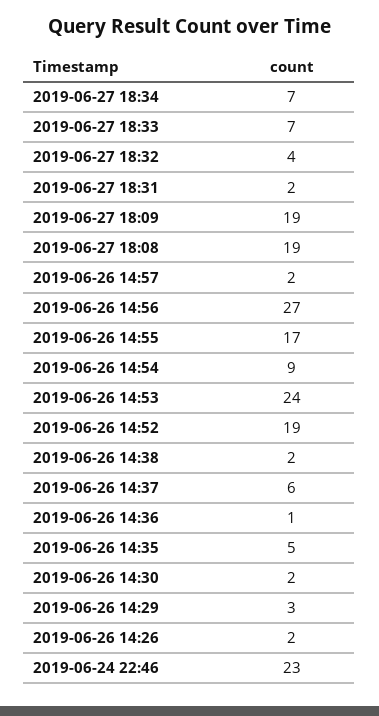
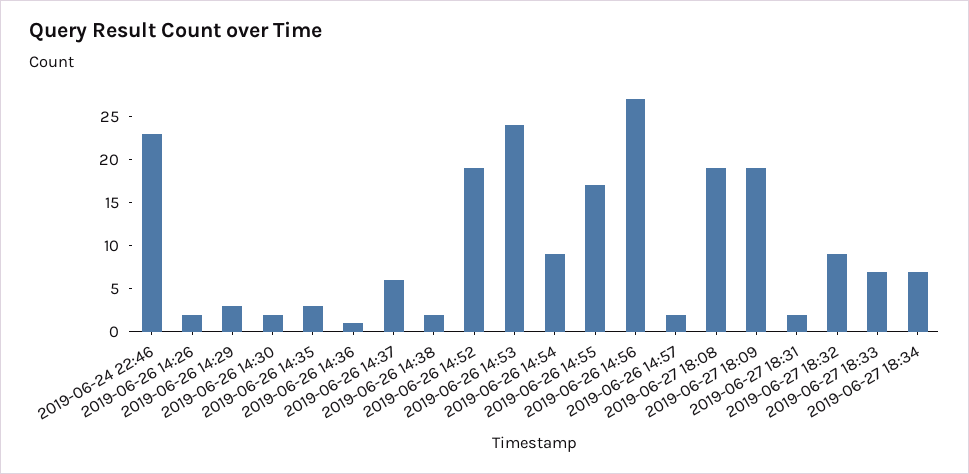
  {
    "2019-06-27 18:34": 7,
    "2019-06-27 18:33": 7,
-   "2019-06-27 18:32": 4,
+   "2019-06-27 18:32": 9,
    "2019-06-27 18:31": 2,
    "2019-06-27 18:09": 19,
    "2019-06-27 18:08": 19,
    "2019-06-26 14:57": 2,
    "2019-06-26 14:56": 27,
    "2019-06-26 14:55": 17,
    "2019-06-26 14:54": 9,
    "2019-06-26 14:53": 24,
    "2019-06-26 14:52": 19,
    "2019-06-26 14:38": 2,
    "2019-06-26 14:37": 6,
    "2019-06-26 14:36": 1,
-   "2019-06-26 14:35": 5,
+   "2019-06-26 14:35": 3,
    "2019-06-26 14:30": 2,
    "2019-06-26 14:29": 3,
    "2019-06-26 14:26": 2,
    "2019-06-24 22:46": 23
  }

